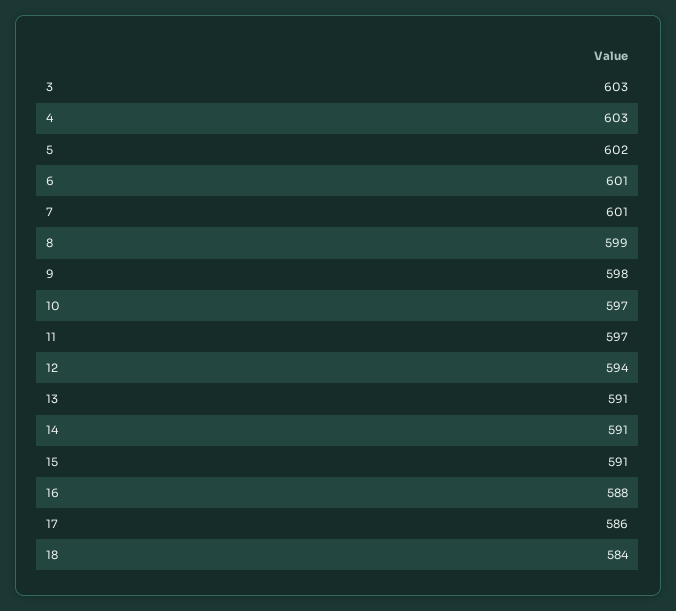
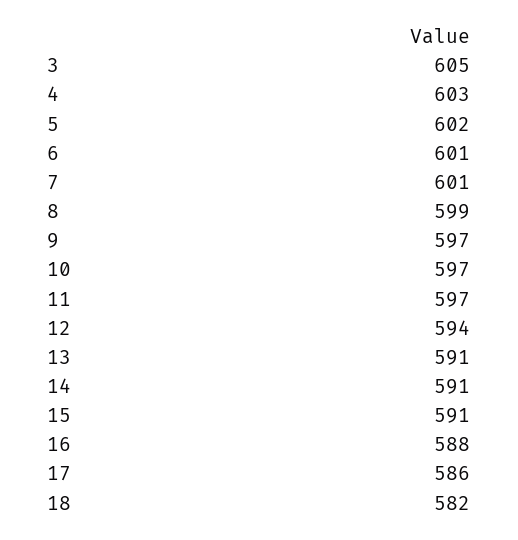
  {
-   "3": 603,
+   "3": 605,
    "4": 603,
    "5": 602,
    "6": 601,
    "7": 601,
    "8": 599,
-   "9": 598,
+   "9": 597,
    "10": 597,
    "11": 597,
    "12": 594,
    "13": 591,
    "14": 591,
    "15": 591,
    "16": 588,
    "17": 586,
-   "18": 584
+   "18": 582
  }

